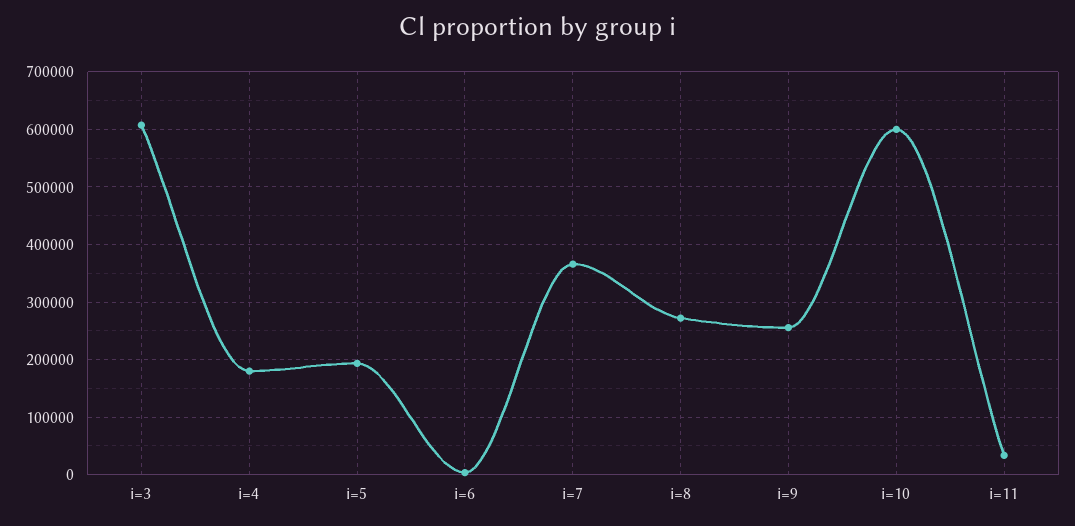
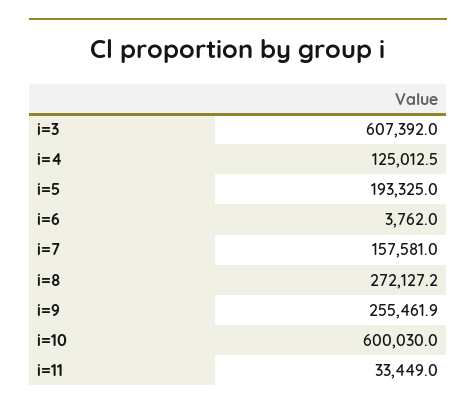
  {
    "i=3": 607392,
-   "i=4": 180000,
+   "i=4": 125012.5,
    "i=5": 193325,
    "i=6": 3762,
-   "i=7": 360000,
+   "i=7": 157581,
    "i=8": 272127.2,
    "i=9": 255461.9,
    "i=10": 600030,
    "i=11": 33449
  }

